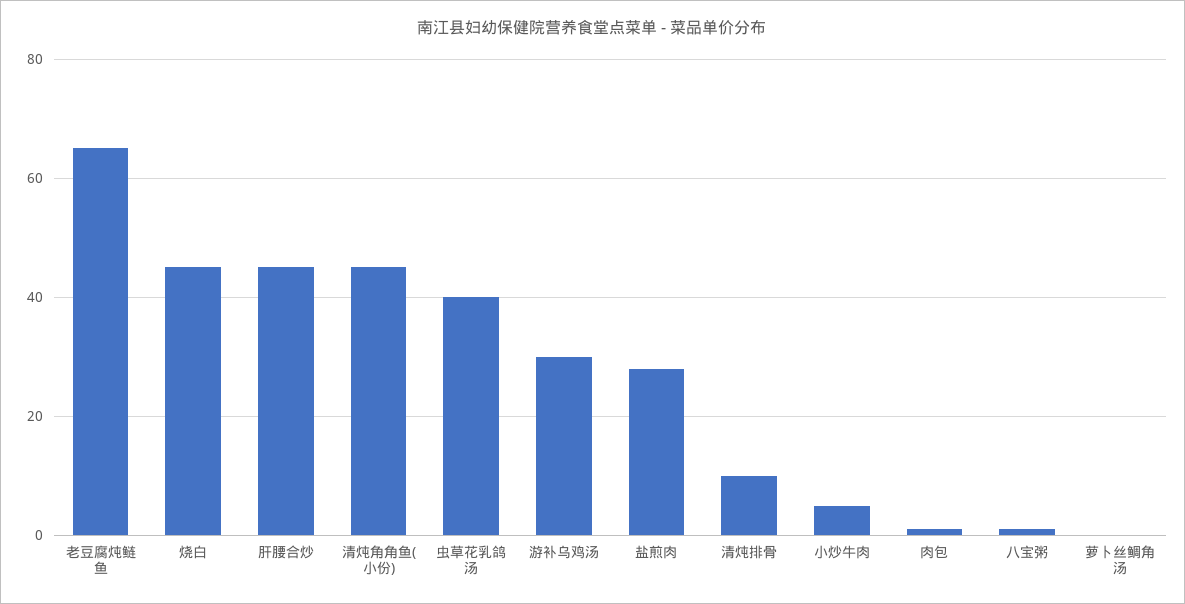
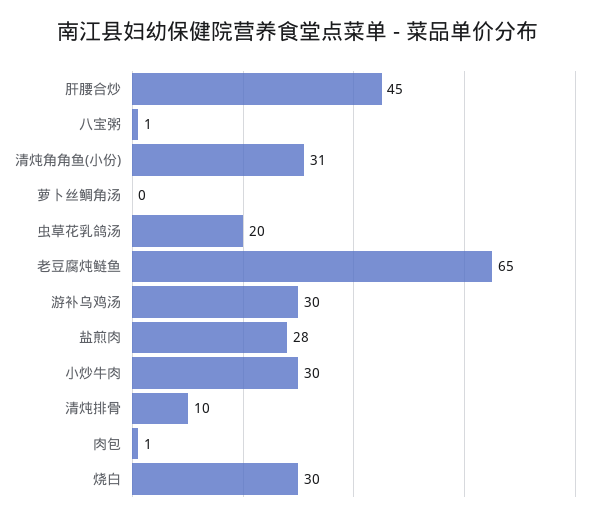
  {
    "老豆腐炖鲢鱼": 65,
-   "烧白": 45,
+   "烧白": 30,
    "肝腰合炒": 45,
-   "清炖角角鱼(小份)": 45,
+   "清炖角角鱼(小份)": 31,
-   "虫草花乳鸽汤": 40,
+   "虫草花乳鸽汤": 20,
    "游补乌鸡汤": 30,
    "盐煎肉": 28,
    "清炖排骨": 10,
-   "小炒牛肉": 5,
+   "小炒牛肉": 30,
    "肉包": 1,
    "八宝粥": 1,
    "萝卜丝鲷角汤": 0
  }

